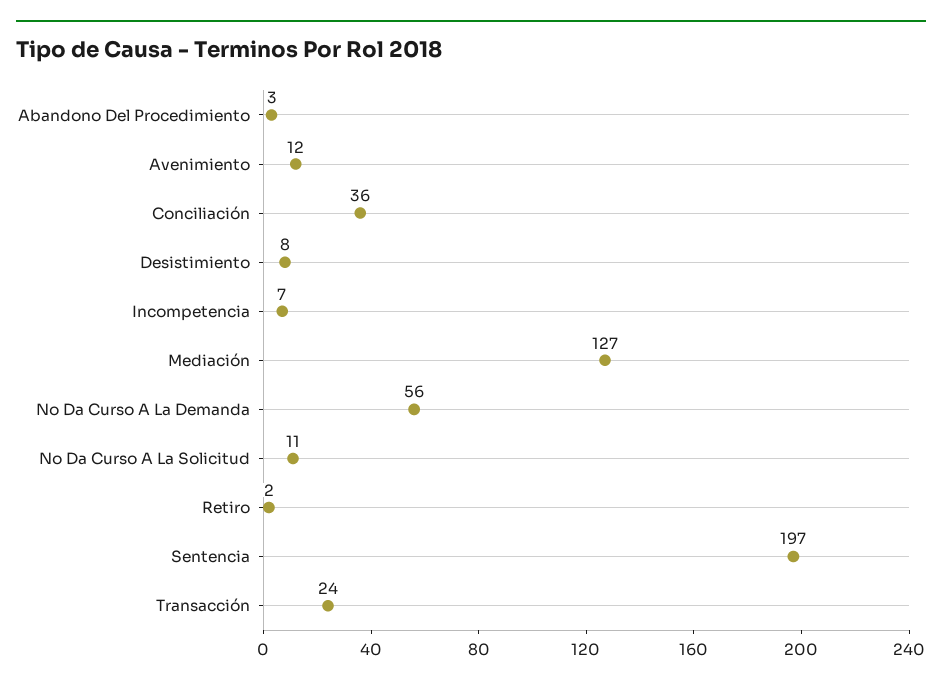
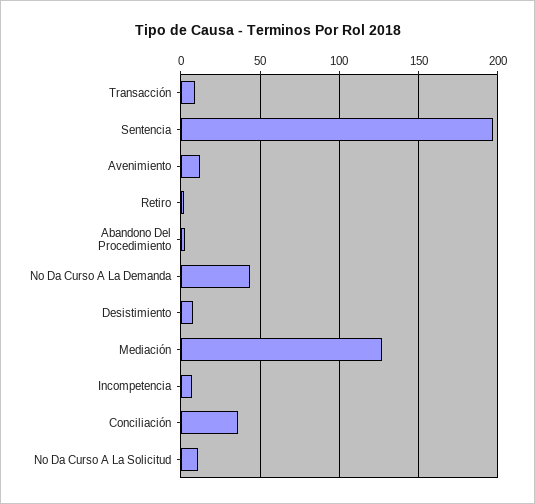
  {
    "Abandono Del Procedimiento": 3,
    "Avenimiento": 12,
    "Conciliación": 36,
    "Desistimiento": 8,
    "Incompetencia": 7,
    "Mediación": 127,
-   "No Da Curso A La Demanda": 56,
+   "No Da Curso A La Demanda": 45,
    "No Da Curso A La Solicitud": 11,
    "Retiro": 2,
    "Sentencia": 197,
-   "Transacción": 24
+   "Transacción": 10
  }

